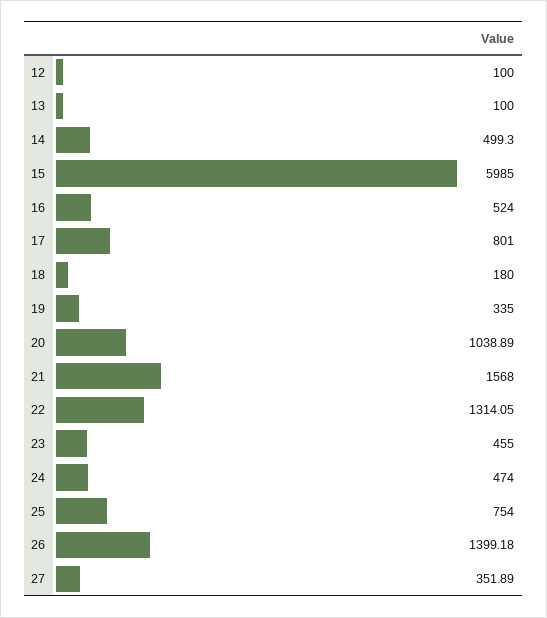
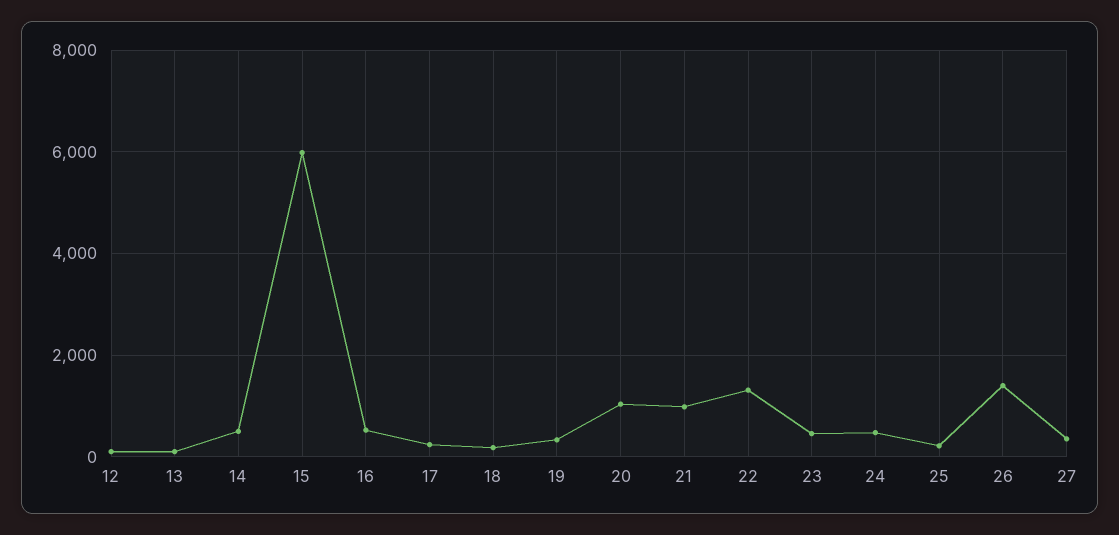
  {
    "12": 100,
    "13": 100,
    "14": 499.3,
    "15": 5985,
    "16": 524,
-   "17": 801,
+   "17": 200,
    "18": 180,
    "19": 335,
    "20": 1038.89,
-   "21": 1568,
+   "21": 1000,
    "22": 1314.05,
    "23": 455,
    "24": 474,
-   "25": 754,
+   "25": 200,
    "26": 1399.18,
    "27": 351.89
  }

